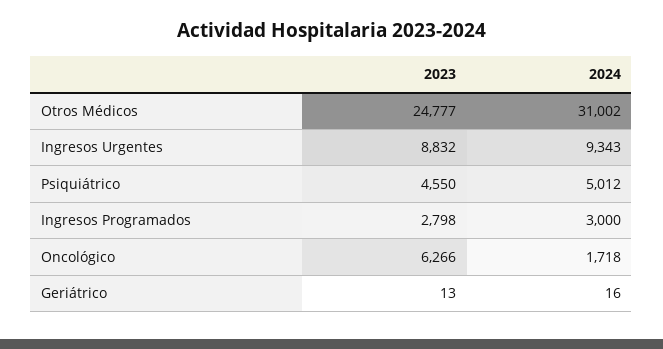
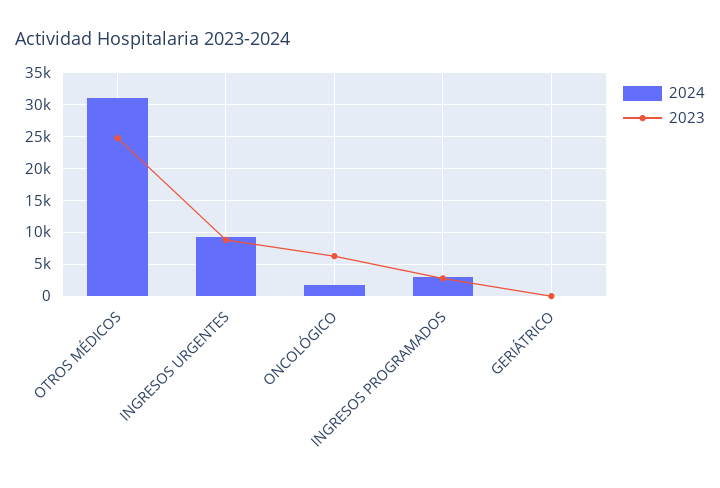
  {
    "2023": {
      "Otros Médicos": 24777,
      "Ingresos Urgentes": 8832,
-     "Psiquiátrico": 4550,
      "Ingresos Programados": 2798,
      "Oncológico": 6266,
      "Geriátrico": 13
    },
    "2024": {
      "Otros Médicos": 31002,
      "Ingresos Urgentes": 9343,
-     "Psiquiátrico": 5012,
      "Ingresos Programados": 3000,
      "Oncológico": 1718,
      "Geriátrico": 16
    }
  }

